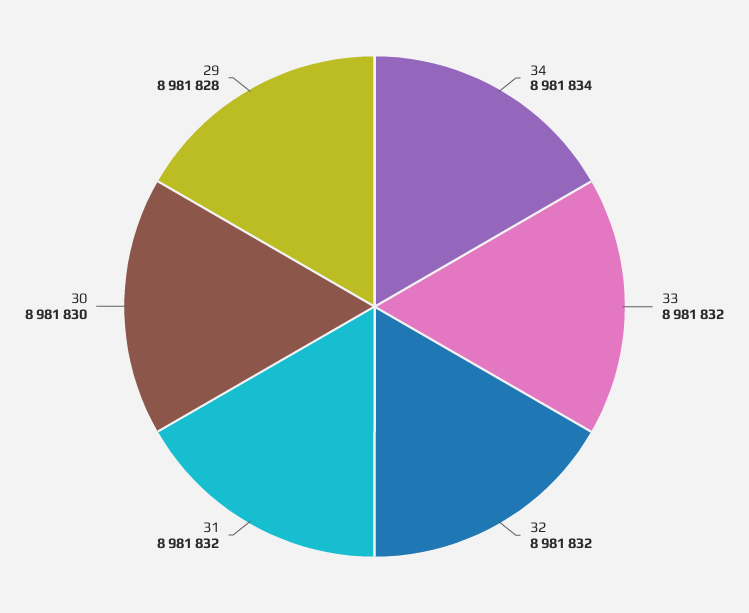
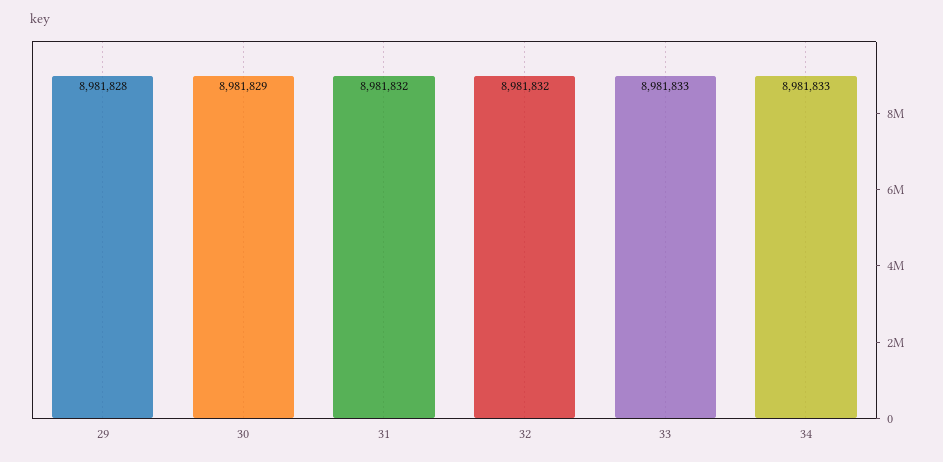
  {
-   "34": 8981834,
+   "34": 8981833,
-   "33": 8981832,
+   "33": 8981833,
    "32": 8981832,
    "31": 8981832,
-   "30": 8981830,
+   "30": 8981829,
    "29": 8981828
  }

